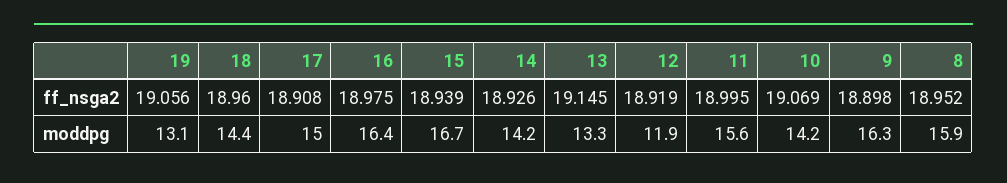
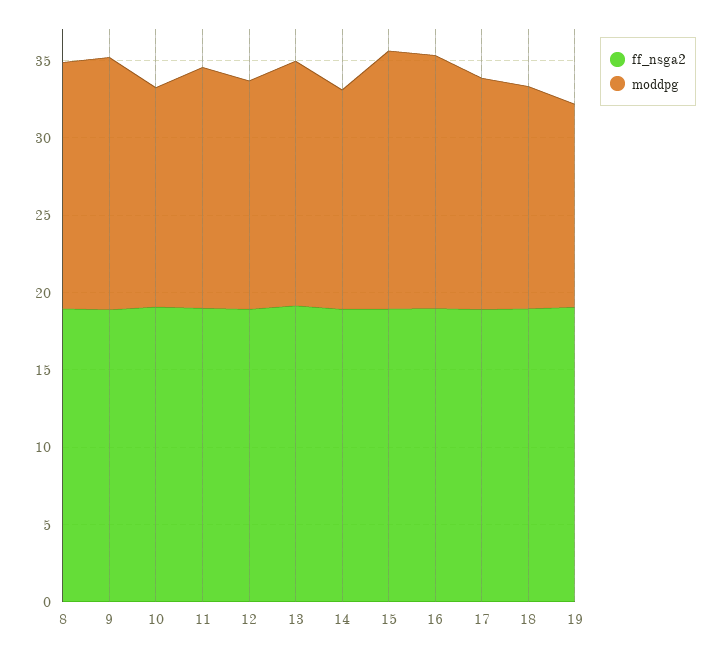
  {
    "ff_nsga2": {
      "19": 19.056,
      "18": 18.96,
      "17": 18.908,
      "16": 18.975,
      "15": 18.939,
      "14": 18.926,
      "13": 19.145,
      "12": 18.919,
      "11": 18.995,
      "10": 19.069,
      "9": 18.898,
      "8": 18.952
    },
    "moddpg": {
      "19": 13.1,
      "18": 14.4,
      "17": 15,
      "16": 16.4,
      "15": 16.7,
      "14": 14.2,
-     "13": 13.3,
+     "13": 16,
-     "12": 11.9,
+     "12": 15,
      "11": 15.6,
      "10": 14.2,
      "9": 16.3,
      "8": 15.9
    }
  }

